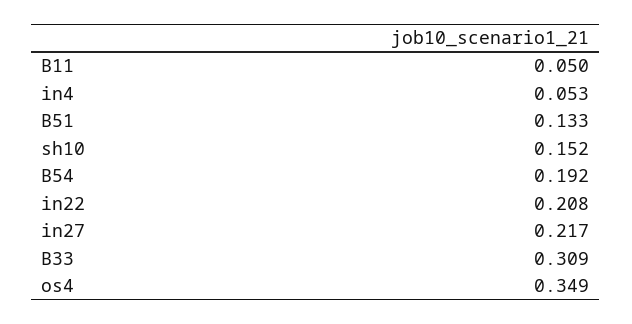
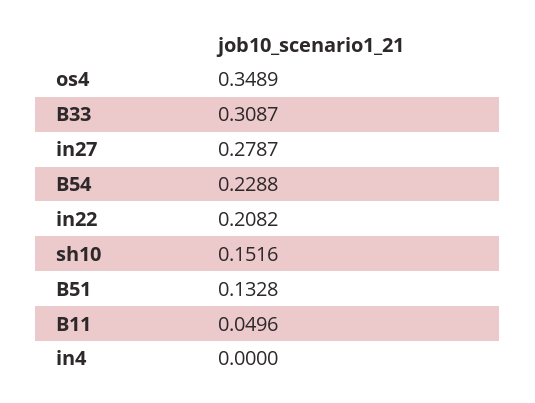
  {
    "B11": 0.0496,
-   "in4": 0.053,
+   "in4": 0,
    "B51": 0.1328,
    "sh10": 0.1516,
-   "B54": 0.192,
+   "B54": 0.2288,
    "in22": 0.2082,
-   "in27": 0.217,
+   "in27": 0.2787,
    "B33": 0.3087,
    "os4": 0.3489
  }

